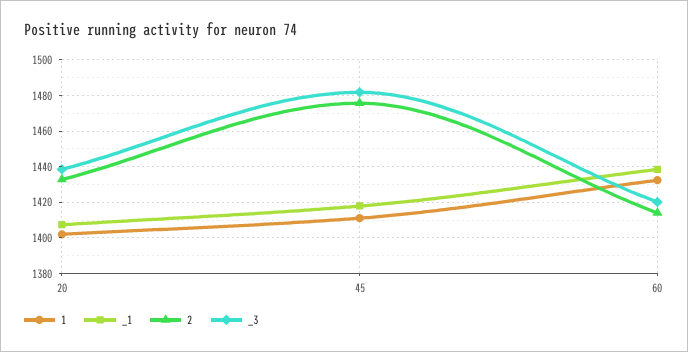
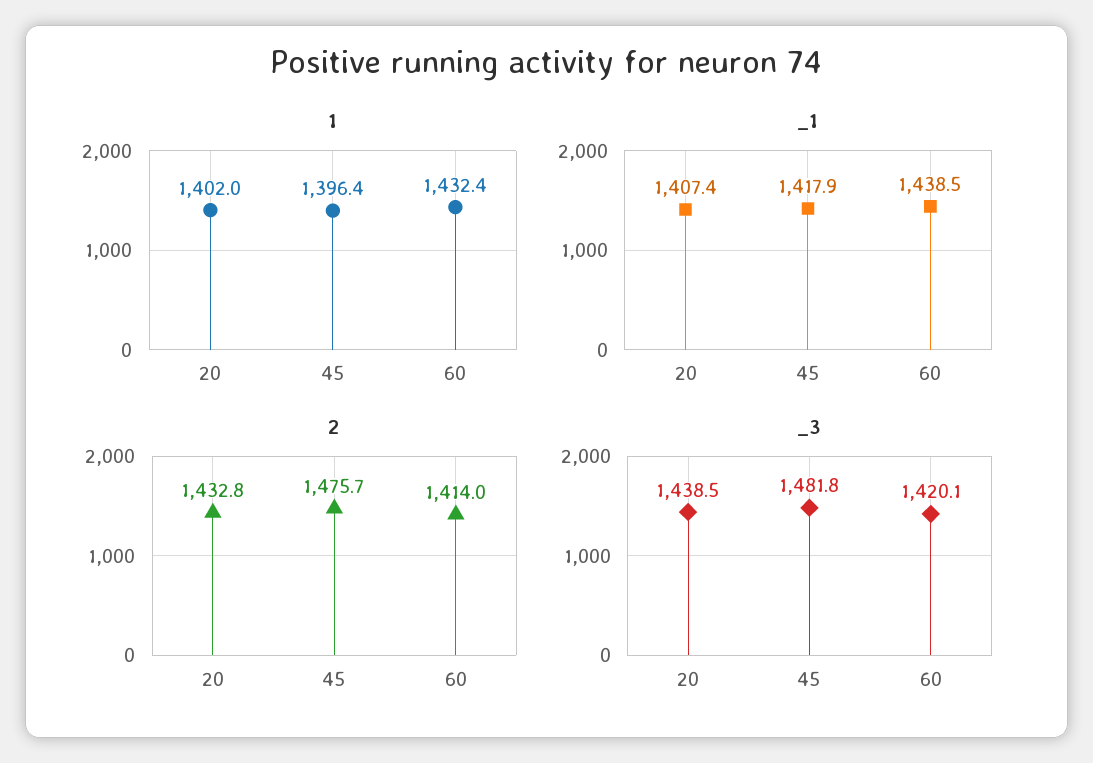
  {
    "1": {
      "20": 1402,
-     "45": 1410,
+     "45": 1396.4,
      "60": 1432.4
    },
    "_1": {
      "20": 1407.4,
      "45": 1417.9,
      "60": 1438.5
    },
    "2": {
      "20": 1432.8,
      "45": 1475.7,
      "60": 1414
    },
    "_3": {
      "20": 1438.5,
      "45": 1481.8,
      "60": 1420.1
    }
  }

